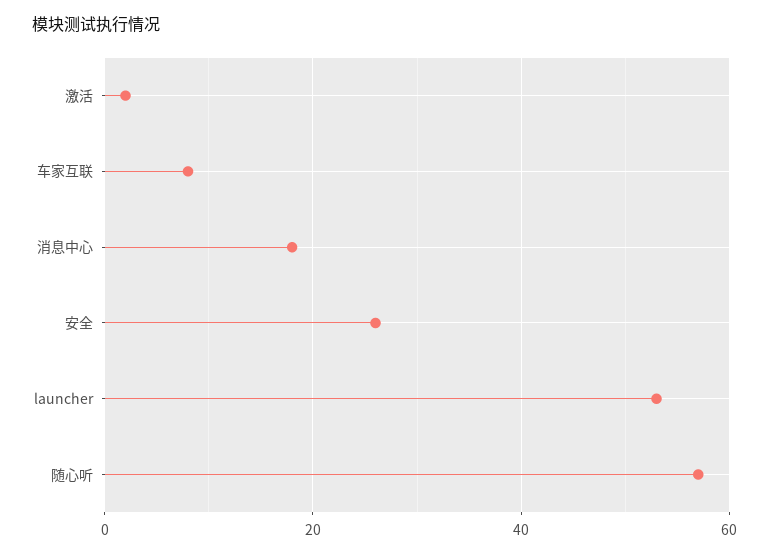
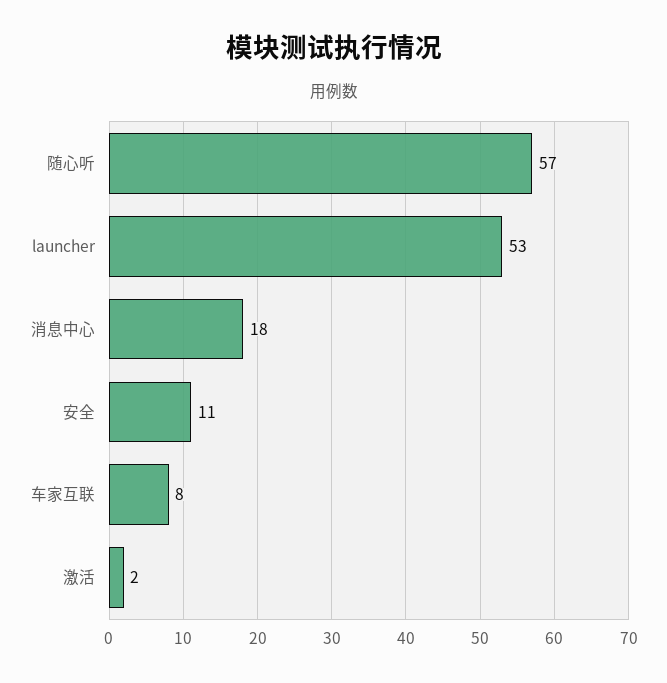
  {
    "激活": 2,
    "车家互联": 8,
    "消息中心": 18,
-   "安全": 25,
+   "安全": 11,
    "launcher": 53,
    "随心听": 57
  }

